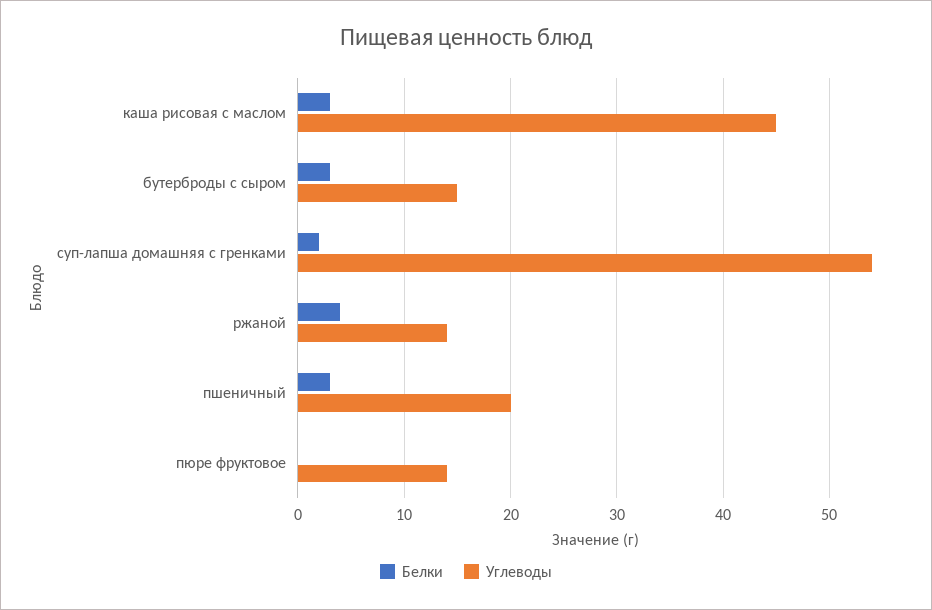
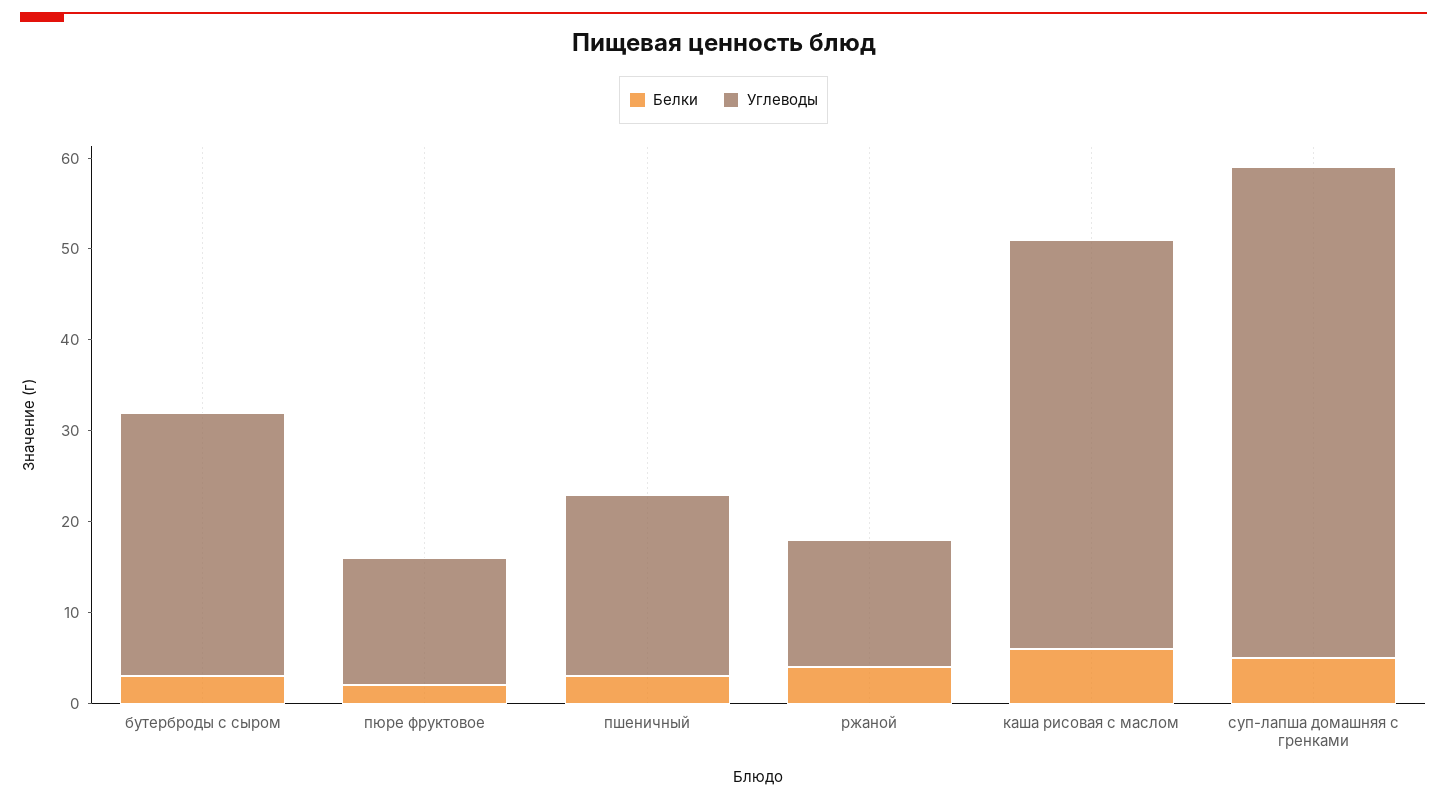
  {
    "Белки": {
-     "каша рисовая с маслом": 3,
+     "каша рисовая с маслом": 6,
      "бутерброды с сыром": 3,
-     "суп-лапша домашняя с гренками": 2,
+     "суп-лапша домашняя с гренками": 5,
      "ржаной": 4,
      "пшеничный": 3,
-     "пюре фруктовое": 0
+     "пюре фруктовое": 2
    },
    "Углеводы": {
      "каша рисовая с маслом": 45,
-     "бутерброды с сыром": 15,
+     "бутерброды с сыром": 29,
      "суп-лапша домашняя с гренками": 54,
      "ржаной": 14,
      "пшеничный": 20,
      "пюре фруктовое": 14
    }
  }

